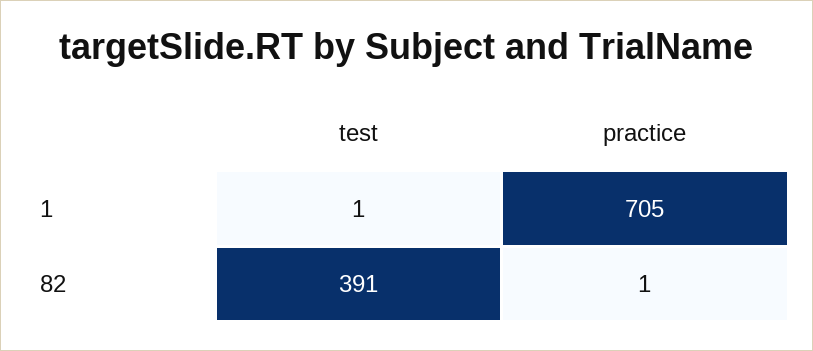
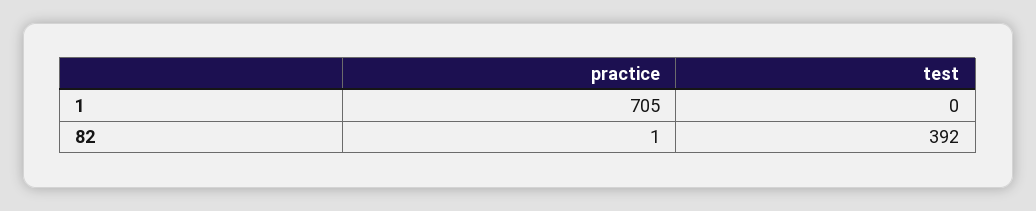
  {
    "test": {
-     "1": 1,
+     "1": 0,
-     "82": 391
+     "82": 392
    },
    "practice": {
      "1": 705,
      "82": 1
    }
  }

